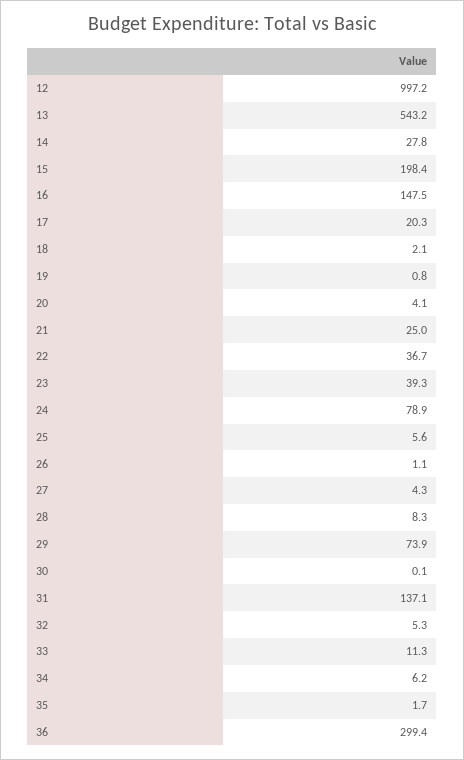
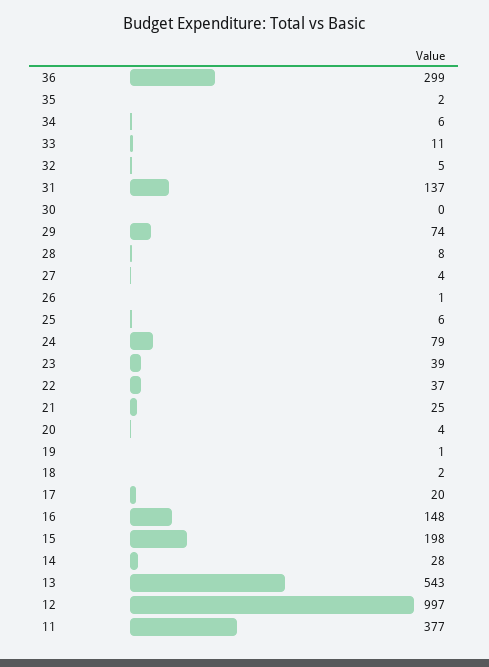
  {
    "12": 997.2,
    "13": 543.2,
    "14": 27.8,
    "15": 198.4,
    "16": 147.5,
    "17": 20.3,
    "18": 2.1,
    "19": 0.8,
    "20": 4.1,
    "21": 25,
    "22": 36.7,
    "23": 39.3,
    "24": 78.9,
    "25": 5.6,
    "26": 1.1,
    "27": 4.3,
    "28": 8.3,
    "29": 73.9,
    "30": 0.1,
    "31": 137.1,
    "32": 5.3,
    "33": 11.3,
    "34": 6.2,
    "35": 1.7,
-   "36": 299.4
+   "36": 299.4,
+   "11": 377
  }

